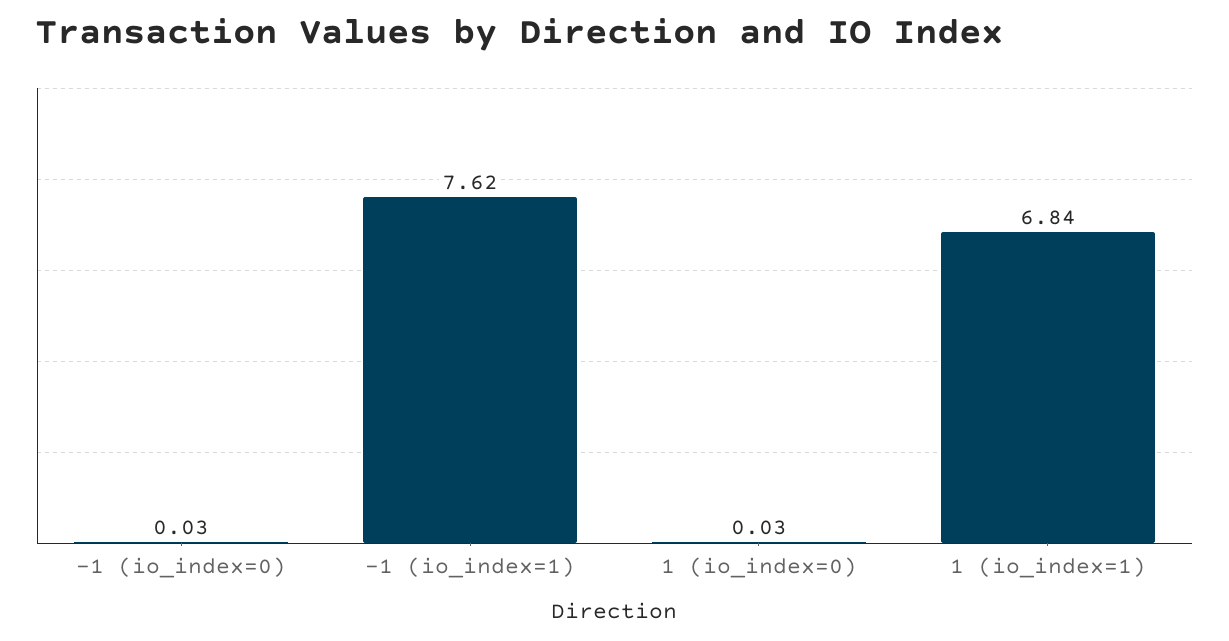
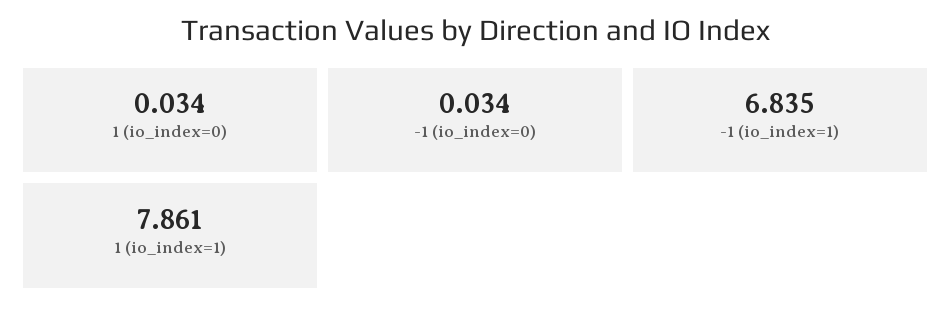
  {
    "-1 (io_index=0)": 0.034,
-   "-1 (io_index=1)": 7.62,
+   "-1 (io_index=1)": 6.835,
    "1 (io_index=0)": 0.034,
-   "1 (io_index=1)": 6.84
+   "1 (io_index=1)": 7.861
  }

